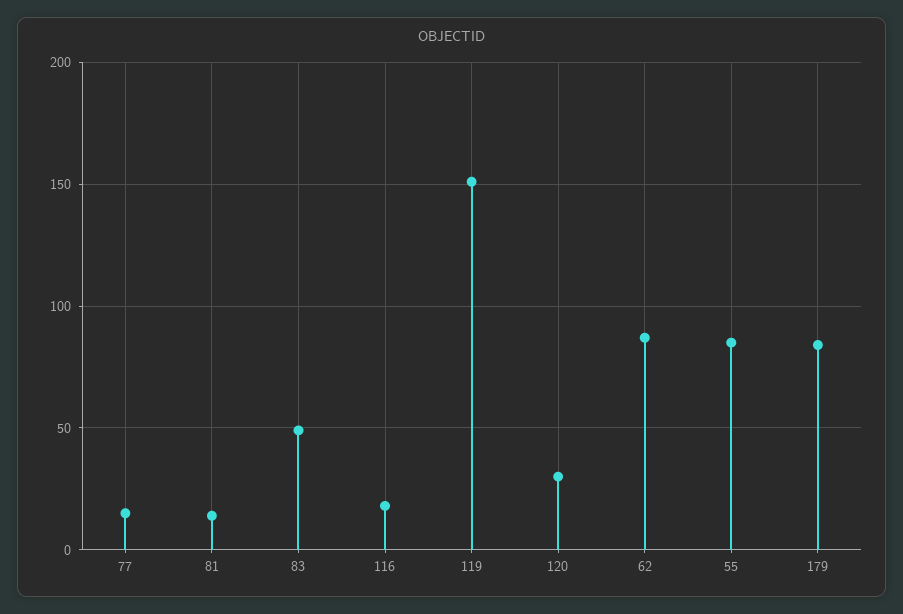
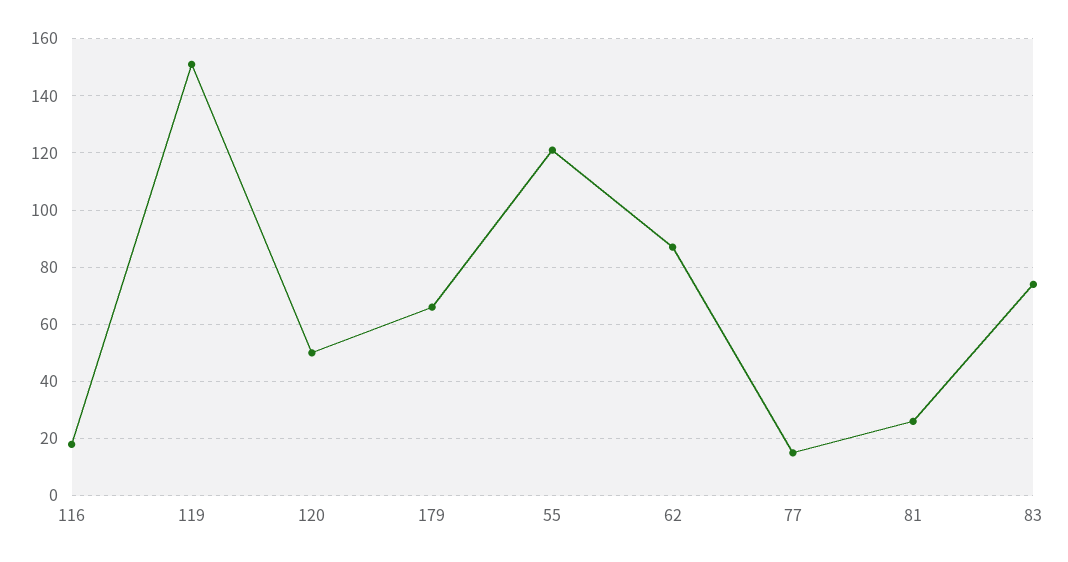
  {
    "77": 15,
-   "81": 15,
+   "81": 25,
-   "83": 50,
+   "83": 75,
    "116": 20,
    "119": 150,
-   "120": 30,
+   "120": 50,
    "62": 85,
-   "55": 85,
+   "55": 120,
-   "179": 85
+   "179": 65
  }

